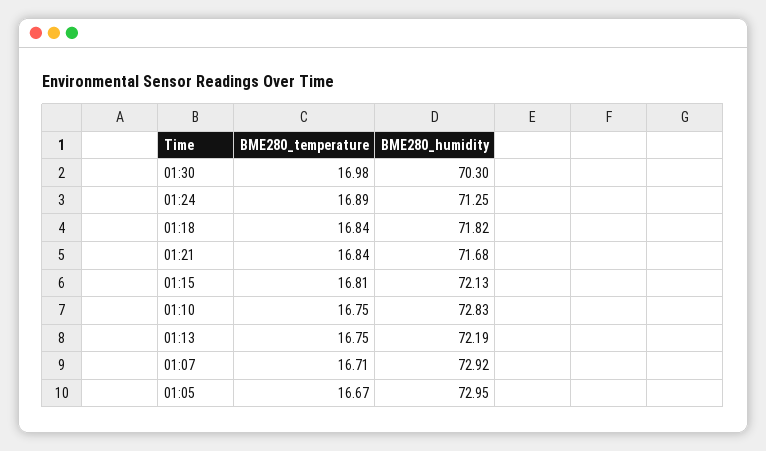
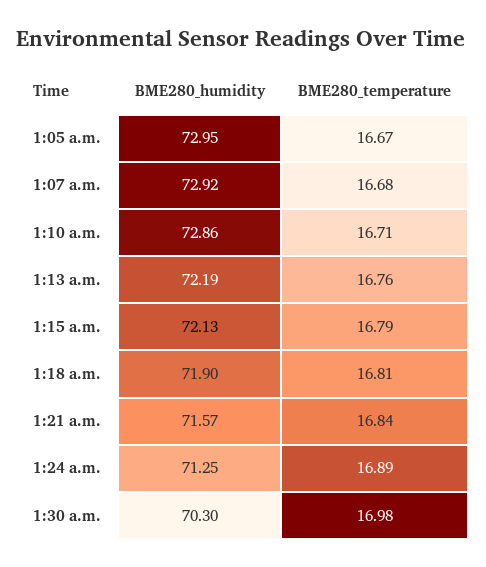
  {
    "BME280_temperature": {
      "01:30": 16.98,
      "01:24": 16.89,
-     "01:18": 16.84,
+     "01:18": 16.81,
      "01:21": 16.84,
-     "01:15": 16.81,
+     "01:15": 16.79,
-     "01:10": 16.75,
+     "01:10": 16.71,
-     "01:13": 16.75,
+     "01:13": 16.76,
-     "01:07": 16.71,
+     "01:07": 16.68,
      "01:05": 16.67
    },
    "BME280_humidity": {
      "01:30": 70.3,
      "01:24": 71.25,
-     "01:18": 71.82,
+     "01:18": 71.9,
-     "01:21": 71.68,
+     "01:21": 71.57,
      "01:15": 72.13,
-     "01:10": 72.83,
+     "01:10": 72.86,
      "01:13": 72.19,
      "01:07": 72.92,
      "01:05": 72.95
    }
  }

